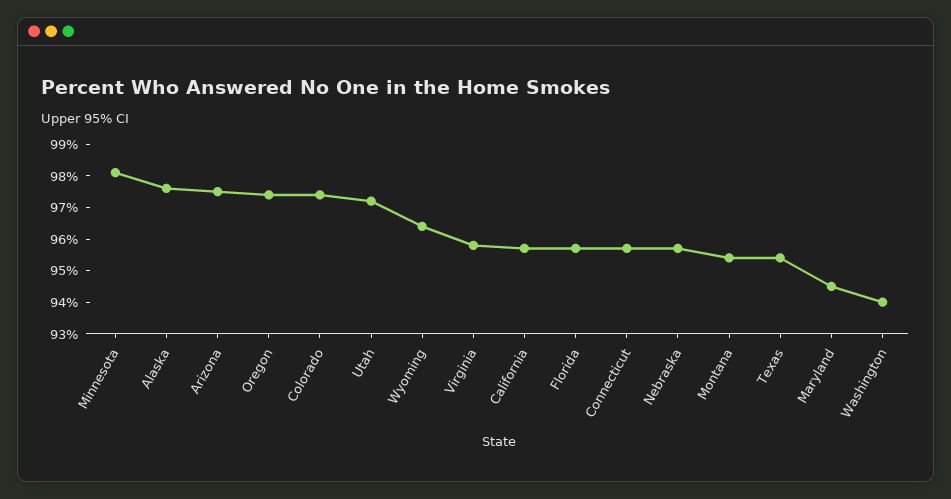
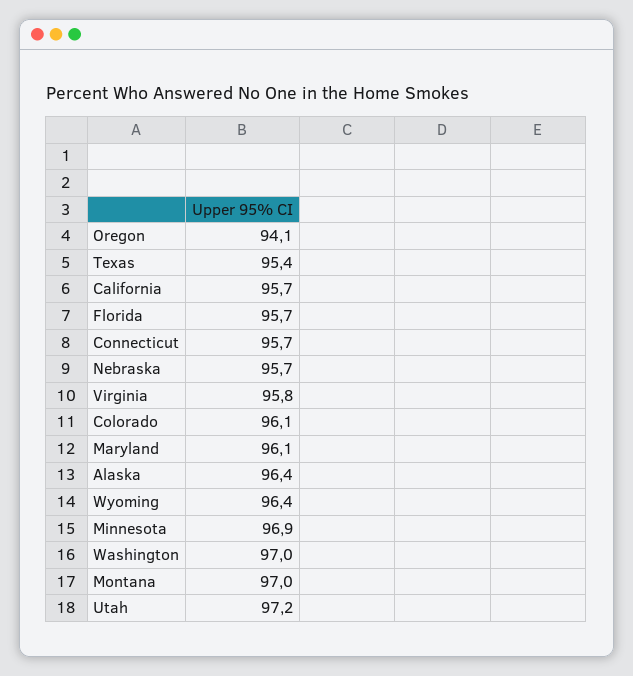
  {
-   "Minnesota": 98,
+   "Minnesota": 96.9,
-   "Alaska": 97.5,
+   "Alaska": 96.4,
-   "Arizona": 97.5,
-   "Oregon": 97.5,
+   "Oregon": 94.1,
-   "Colorado": 97.5,
+   "Colorado": 96.1,
    "Utah": 97.2,
    "Wyoming": 96.4,
    "Virginia": 95.8,
    "California": 95.7,
    "Florida": 95.7,
    "Connecticut": 95.7,
    "Nebraska": 95.7,
-   "Montana": 95.5,
+   "Montana": 97,
    "Texas": 95.4,
-   "Maryland": 94.5,
+   "Maryland": 96.1,
-   "Washington": 94
+   "Washington": 97
  }

